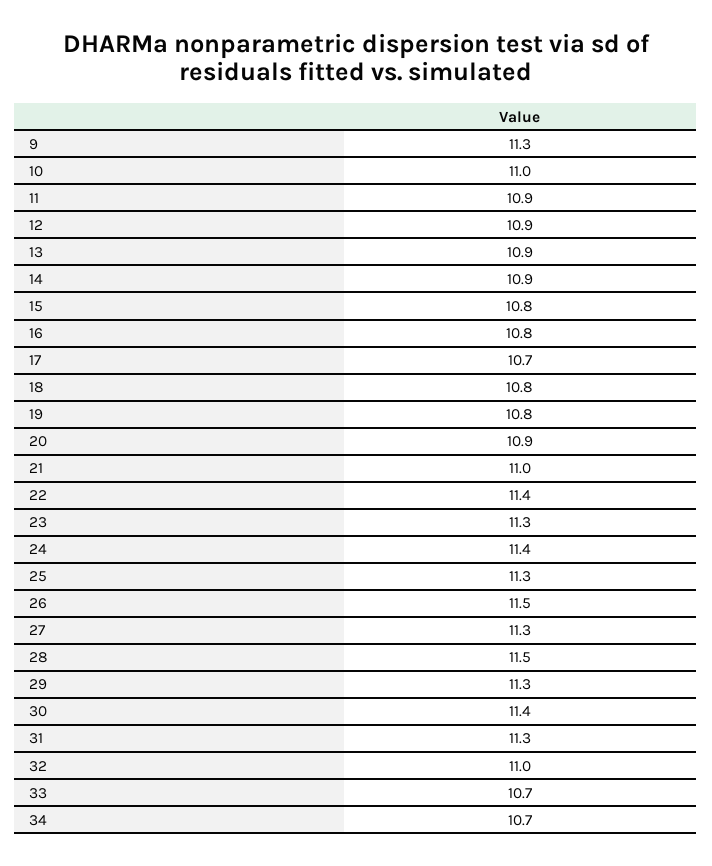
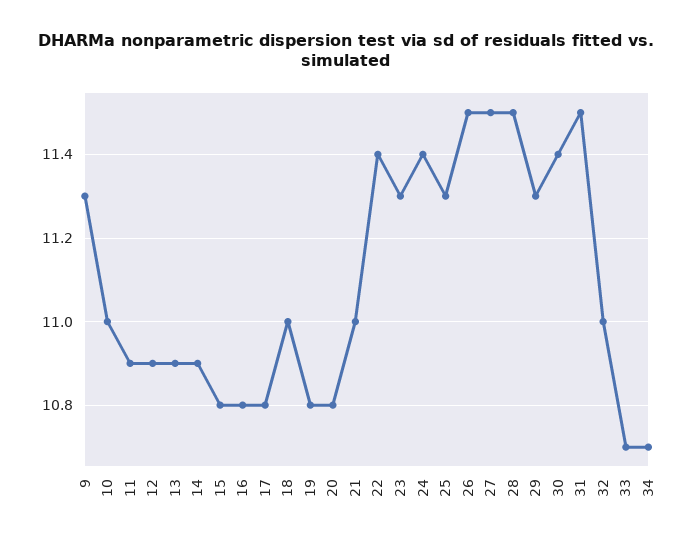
  {
    "9": 11.3,
    "10": 11,
    "11": 10.9,
    "12": 10.9,
    "13": 10.9,
    "14": 10.9,
    "15": 10.8,
    "16": 10.8,
-   "17": 10.7,
+   "17": 10.8,
-   "18": 10.8,
+   "18": 11,
    "19": 10.8,
-   "20": 10.9,
+   "20": 10.8,
    "21": 11,
    "22": 11.4,
    "23": 11.3,
    "24": 11.4,
    "25": 11.3,
    "26": 11.5,
-   "27": 11.3,
+   "27": 11.5,
    "28": 11.5,
    "29": 11.3,
    "30": 11.4,
-   "31": 11.3,
+   "31": 11.5,
    "32": 11,
    "33": 10.7,
    "34": 10.7
  }

